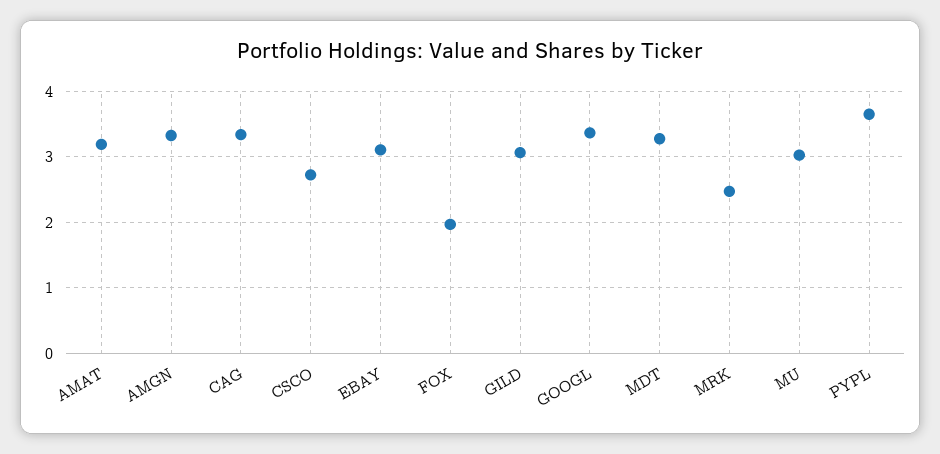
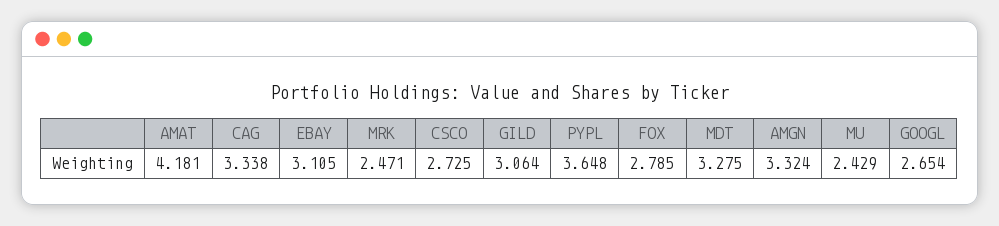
  {
-   "AMAT": 3.2,
+   "AMAT": 4.181,
    "AMGN": 3.324,
    "CAG": 3.338,
    "CSCO": 2.725,
    "EBAY": 3.105,
-   "FOX": 2,
+   "FOX": 2.785,
    "GILD": 3.064,
-   "GOOGL": 3.4,
+   "GOOGL": 2.654,
    "MDT": 3.275,
    "MRK": 2.471,
-   "MU": 3,
+   "MU": 2.429,
    "PYPL": 3.648
  }

